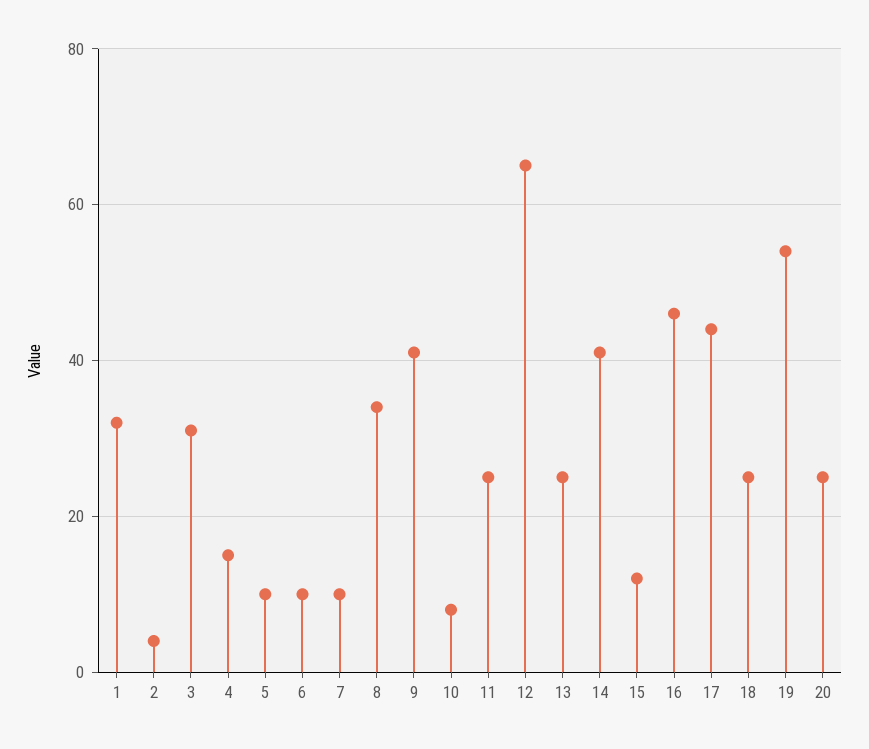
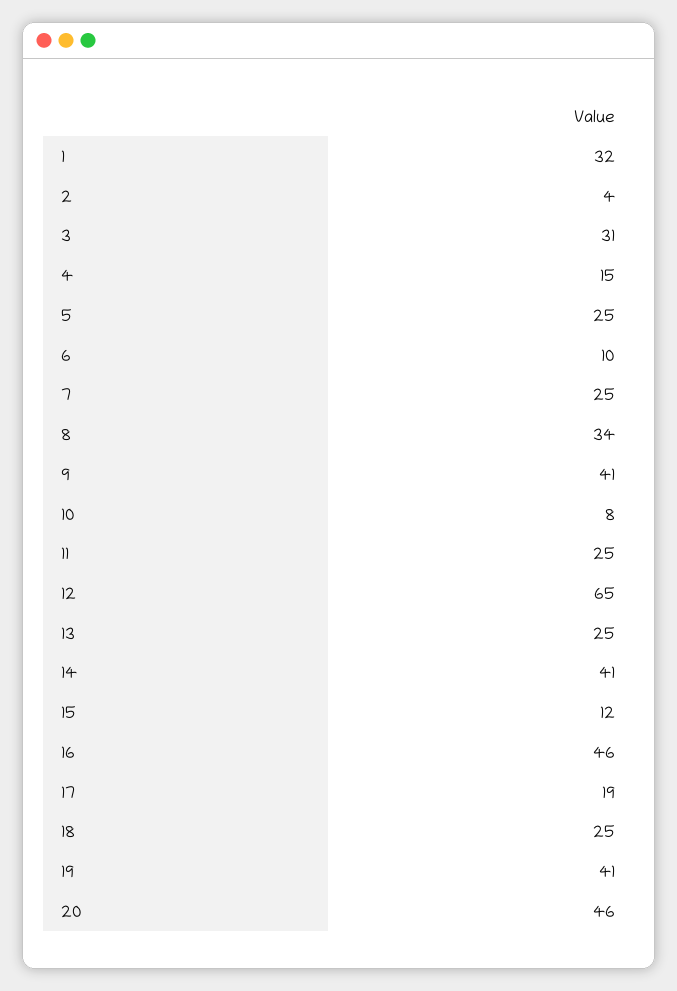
  {
    "1": 32,
    "2": 4,
    "3": 31,
    "4": 15,
-   "5": 10,
+   "5": 25,
    "6": 10,
-   "7": 10,
+   "7": 25,
    "8": 34,
    "9": 41,
    "10": 8,
    "11": 25,
    "12": 65,
    "13": 25,
    "14": 41,
    "15": 12,
    "16": 46,
-   "17": 45,
+   "17": 19,
    "18": 25,
-   "19": 55,
+   "19": 41,
-   "20": 25
+   "20": 46
  }

